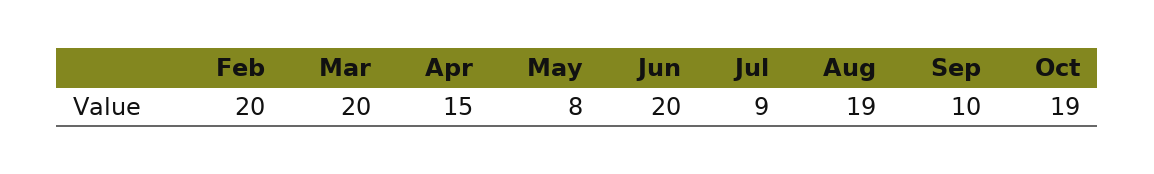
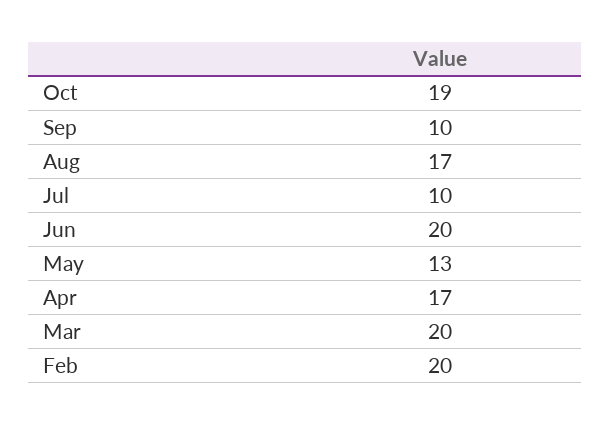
  {
    "Feb": 20,
    "Mar": 20,
-   "Apr": 15,
+   "Apr": 17,
-   "May": 8,
+   "May": 13,
    "Jun": 20,
-   "Jul": 9,
+   "Jul": 10,
-   "Aug": 19,
+   "Aug": 17,
    "Sep": 10,
    "Oct": 19
  }

